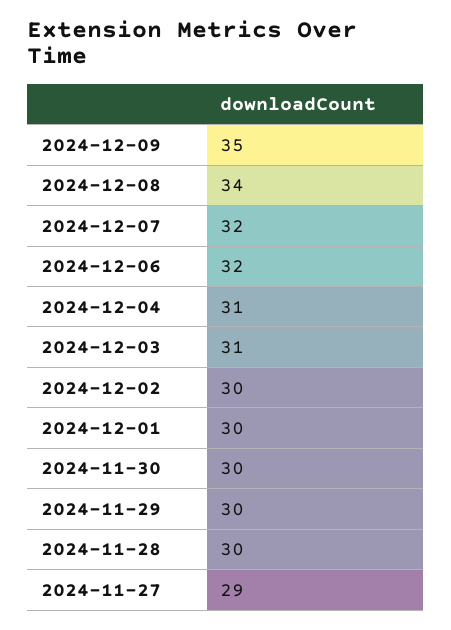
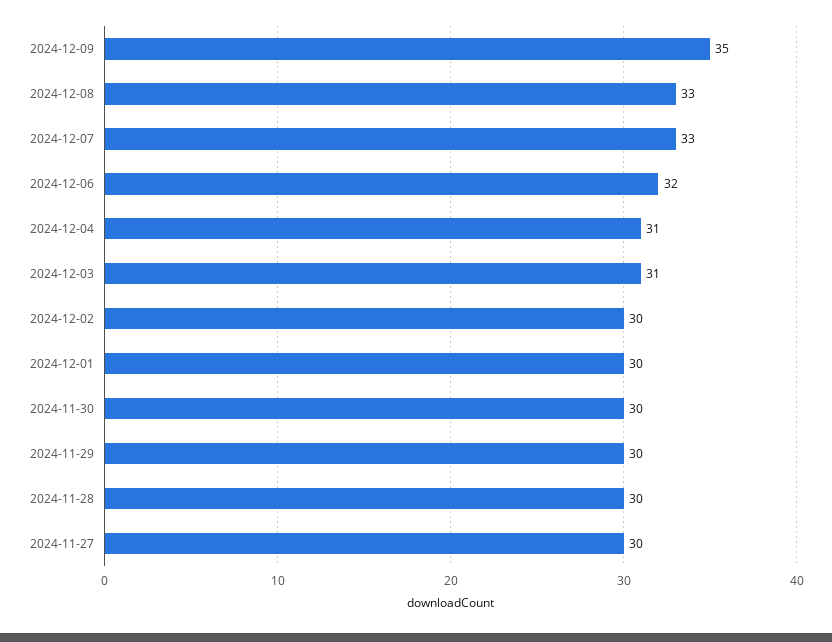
  {
    "2024-12-09": 35,
-   "2024-12-08": 34,
+   "2024-12-08": 33,
-   "2024-12-07": 32,
+   "2024-12-07": 33,
    "2024-12-06": 32,
    "2024-12-04": 31,
    "2024-12-03": 31,
    "2024-12-02": 30,
    "2024-12-01": 30,
    "2024-11-30": 30,
    "2024-11-29": 30,
    "2024-11-28": 30,
-   "2024-11-27": 29
+   "2024-11-27": 30
  }

